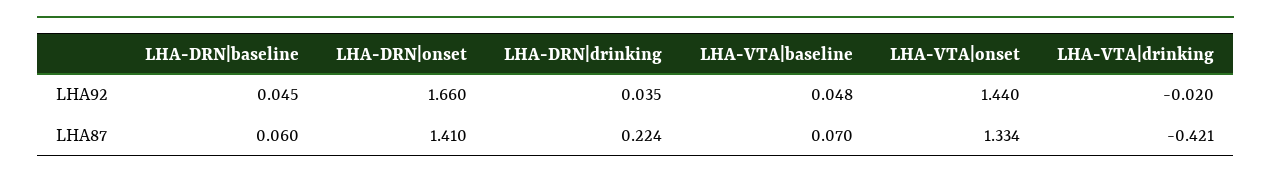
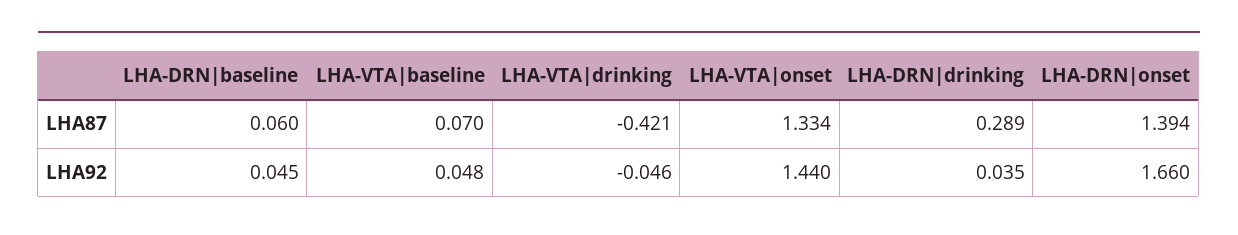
  {
    "LHA-DRN|baseline": {
      "LHA92": 0.045,
      "LHA87": 0.06
    },
    "LHA-DRN|onset": {
      "LHA92": 1.66,
-     "LHA87": 1.41
+     "LHA87": 1.394
    },
    "LHA-DRN|drinking": {
      "LHA92": 0.035,
-     "LHA87": 0.224
+     "LHA87": 0.289
    },
    "LHA-VTA|baseline": {
      "LHA92": 0.048,
      "LHA87": 0.07
    },
    "LHA-VTA|onset": {
      "LHA92": 1.44,
      "LHA87": 1.334
    },
    "LHA-VTA|drinking": {
-     "LHA92": -0.02,
+     "LHA92": -0.046,
      "LHA87": -0.421
    }
  }

